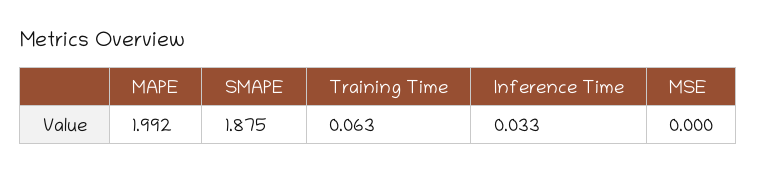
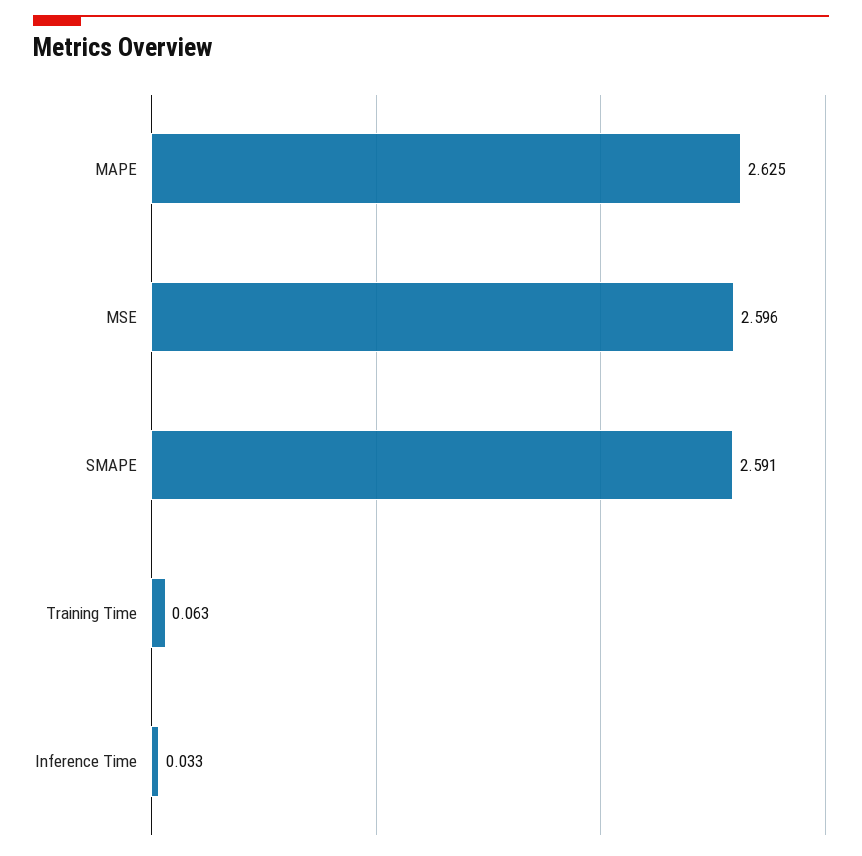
  {
-   "MAPE": 1.992,
+   "MAPE": 2.625,
-   "SMAPE": 1.875,
+   "SMAPE": 2.591,
    "Training Time": 0.063,
    "Inference Time": 0.033,
-   "MSE": 0
+   "MSE": 2.596
  }

